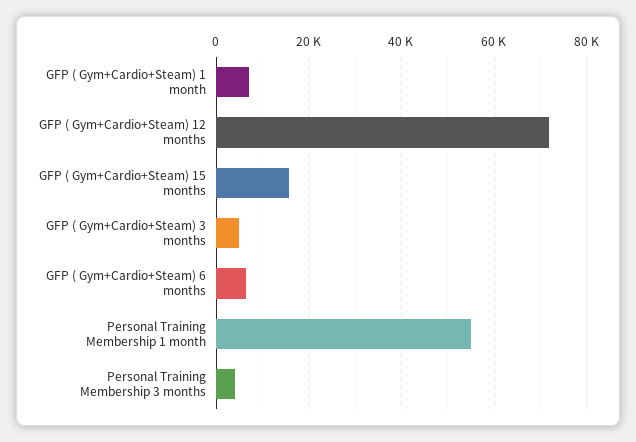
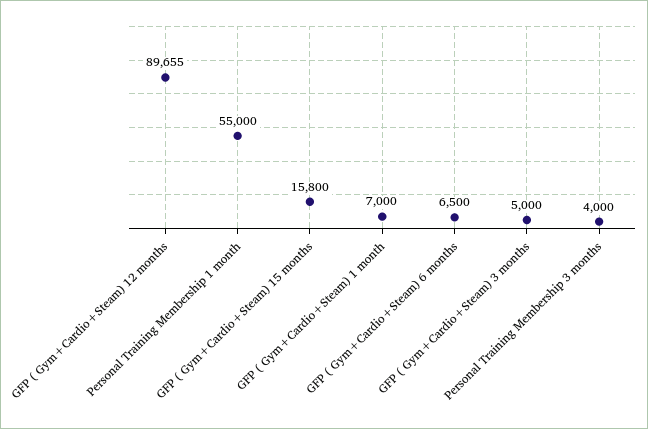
  {
    "GFP ( Gym+Cardio+Steam) 1 month": 7000,
-   "GFP ( Gym+Cardio+Steam) 12 months": 72000,
+   "GFP ( Gym+Cardio+Steam) 12 months": 89655,
    "GFP ( Gym+Cardio+Steam) 15 months": 15800,
    "GFP ( Gym+Cardio+Steam) 3 months": 5000,
    "GFP ( Gym+Cardio+Steam) 6 months": 6500,
    "Personal Training Membership 1 month": 55000,
    "Personal Training Membership 3 months": 4000
  }

